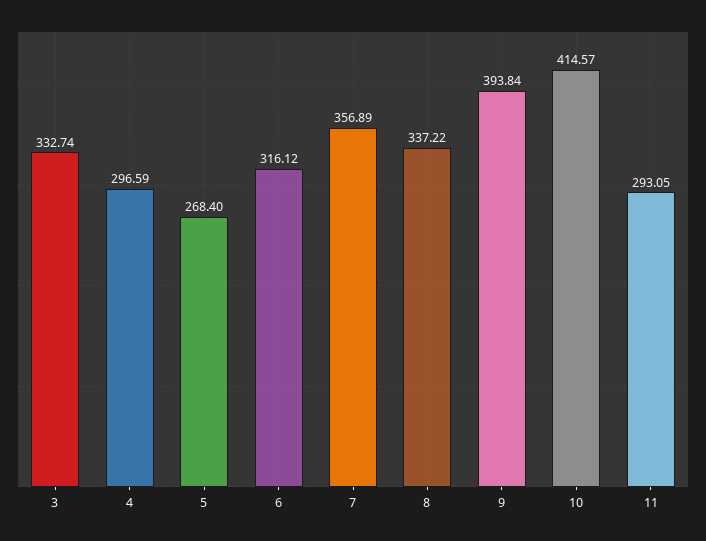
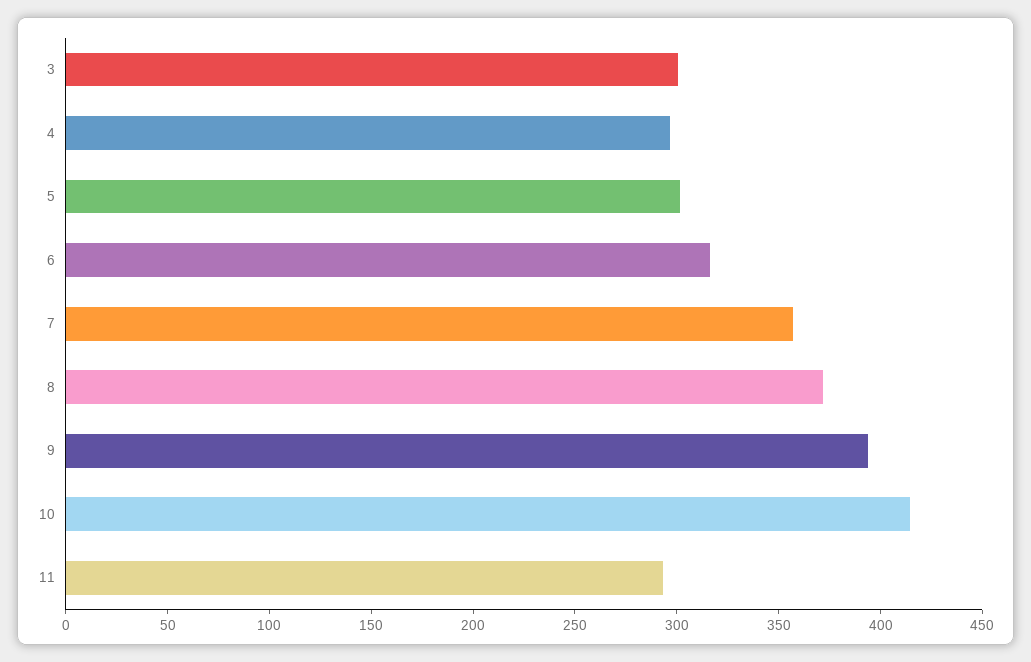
  {
-   "3": 332.74,
+   "3": 300,
    "4": 296.59,
-   "5": 268.4,
+   "5": 300,
    "6": 316.12,
    "7": 356.89,
-   "8": 337.22,
+   "8": 370,
    "9": 393.84,
    "10": 414.57,
    "11": 293.05
  }

